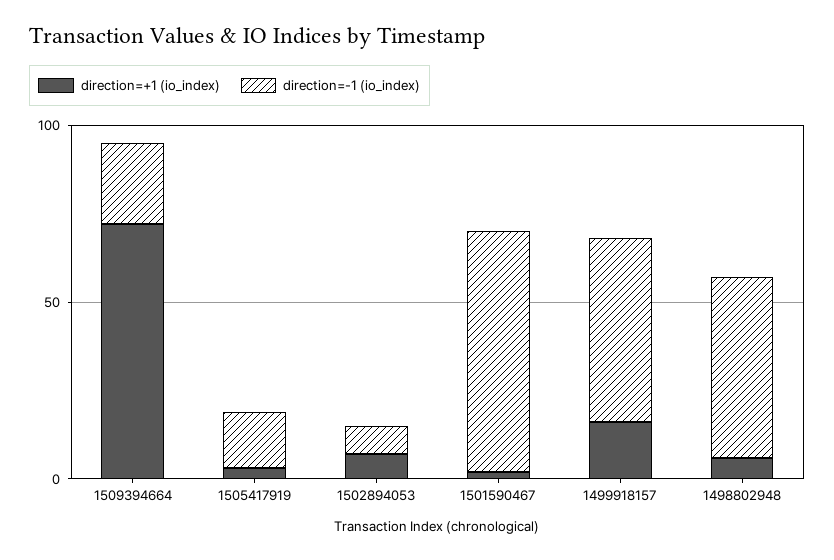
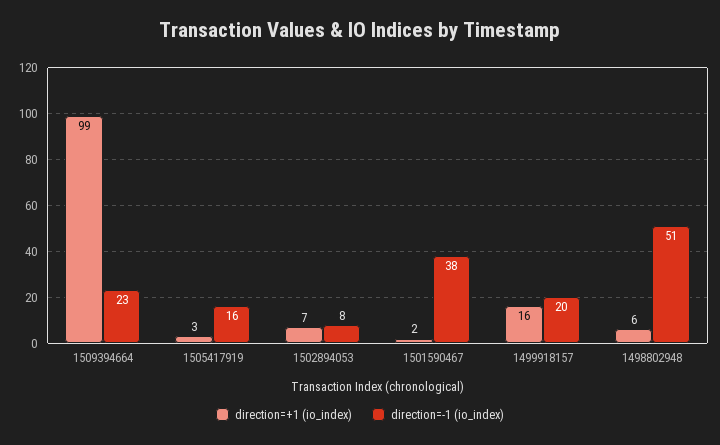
  {
    "direction=+1 (io_index)": {
-     "1509394664": 70,
+     "1509394664": 99,
      "1505417919": 3,
      "1502894053": 7,
      "1501590467": 2,
      "1499918157": 16,
      "1498802948": 6
    },
    "direction=-1 (io_index)": {
      "1509394664": 23,
      "1505417919": 16,
      "1502894053": 8,
-     "1501590467": 70,
+     "1501590467": 38,
-     "1499918157": 50,
+     "1499918157": 20,
      "1498802948": 51
    }
  }

